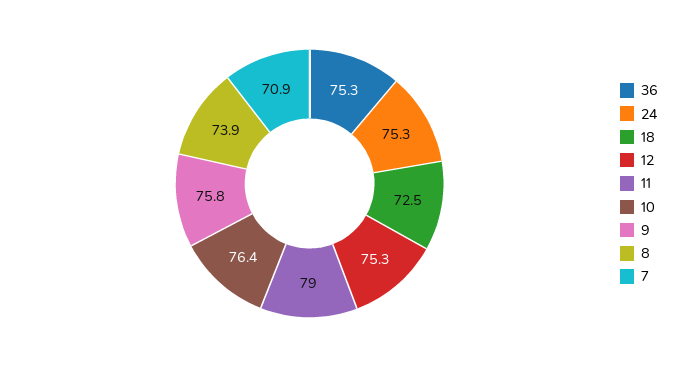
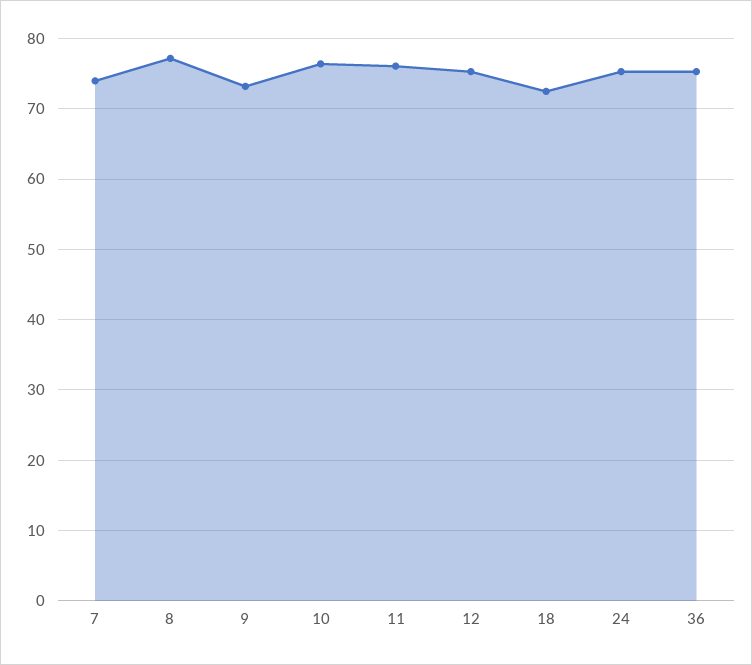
  {
    "36": 75.3,
    "24": 75.3,
    "18": 72.5,
    "12": 75.3,
-   "11": 79,
+   "11": 76,
    "10": 76.4,
-   "9": 75.8,
+   "9": 73,
-   "8": 73.9,
+   "8": 77,
-   "7": 70.9
+   "7": 74
  }

